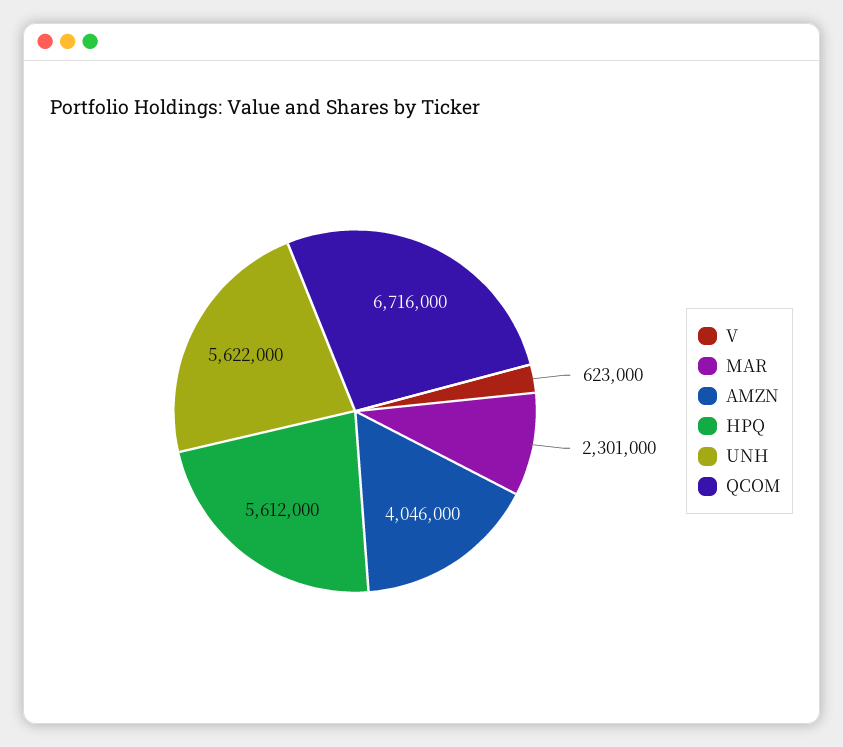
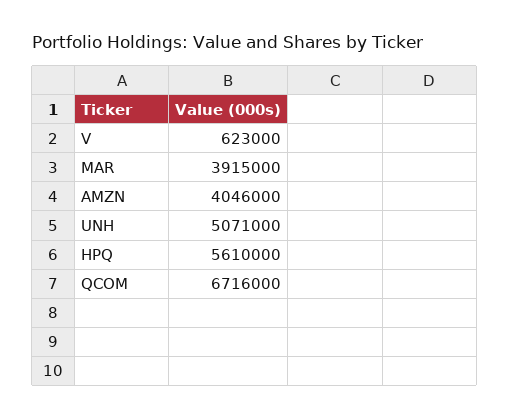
  {
    "V": 623000,
-   "MAR": 2301000,
+   "MAR": 3915000,
    "AMZN": 4046000,
-   "HPQ": 5612000,
+   "HPQ": 5610000,
-   "UNH": 5622000,
+   "UNH": 5071000,
    "QCOM": 6716000
  }

